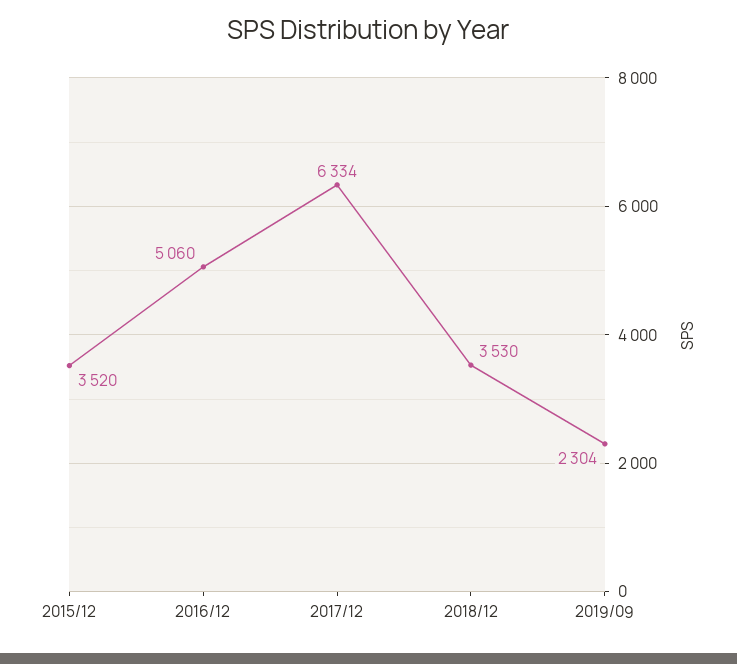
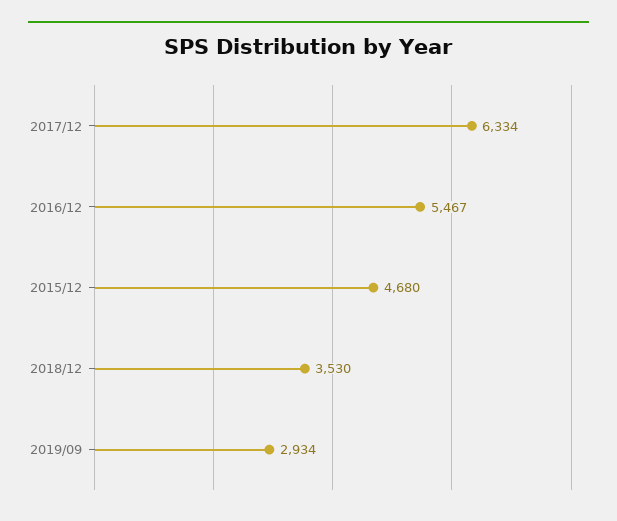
  {
-   "2015/12": 3520,
+   "2015/12": 4680,
-   "2016/12": 5060,
+   "2016/12": 5467,
    "2017/12": 6334,
    "2018/12": 3530,
-   "2019/09": 2304
+   "2019/09": 2934
  }

